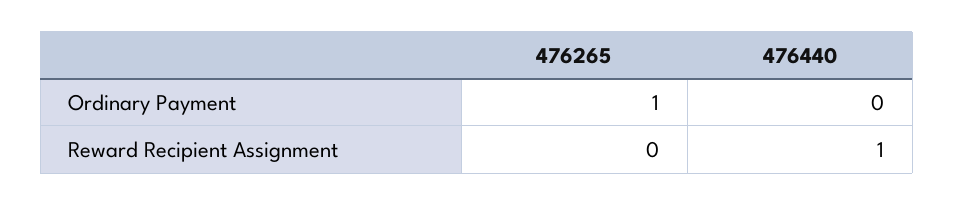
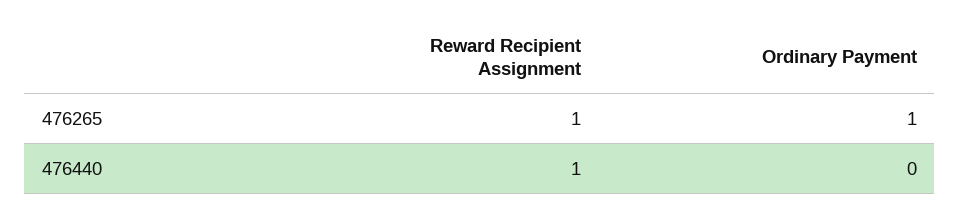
  {
    "476265": {
      "Ordinary Payment": 1,
-     "Reward Recipient Assignment": 0
+     "Reward Recipient Assignment": 1
    },
    "476440": {
      "Ordinary Payment": 0,
      "Reward Recipient Assignment": 1
    }
  }

